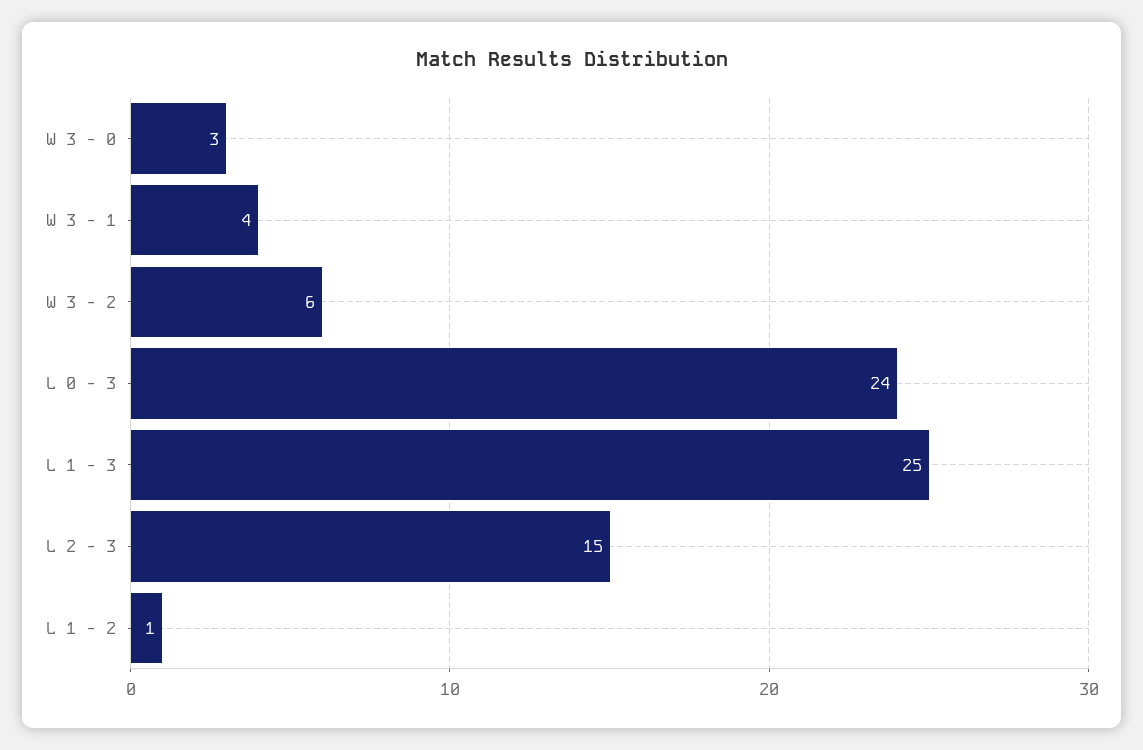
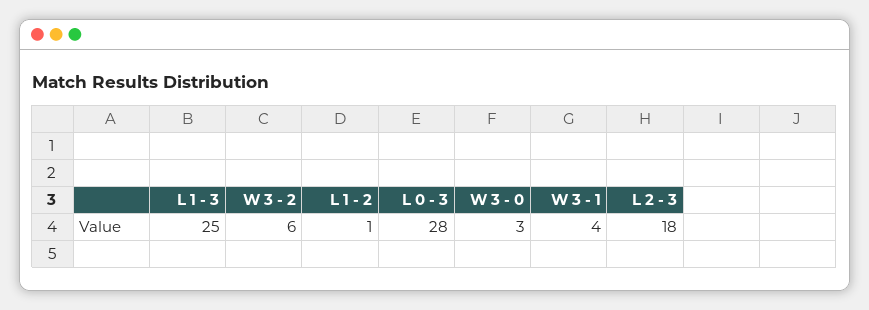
  {
    "W 3 - 0": 3,
    "W 3 - 1": 4,
    "W 3 - 2": 6,
-   "L 0 - 3": 24,
+   "L 0 - 3": 28,
    "L 1 - 3": 25,
-   "L 2 - 3": 15,
+   "L 2 - 3": 18,
    "L 1 - 2": 1
  }

